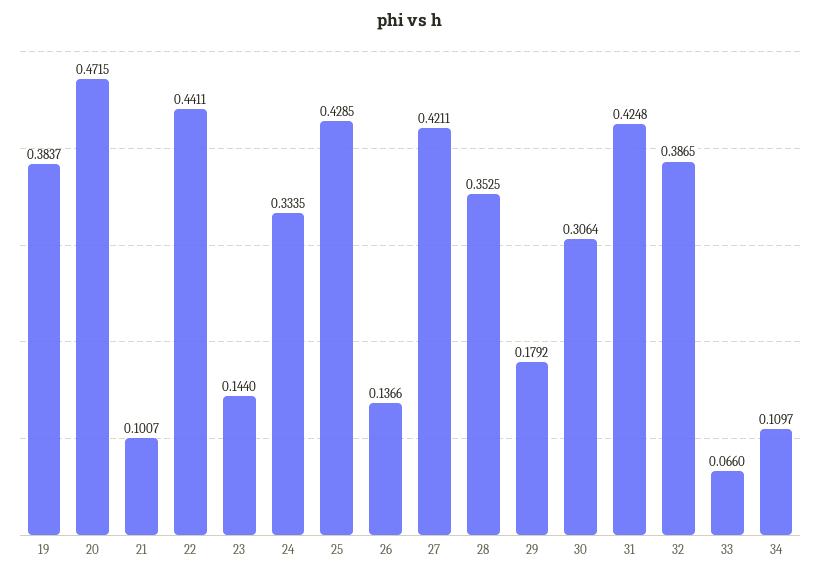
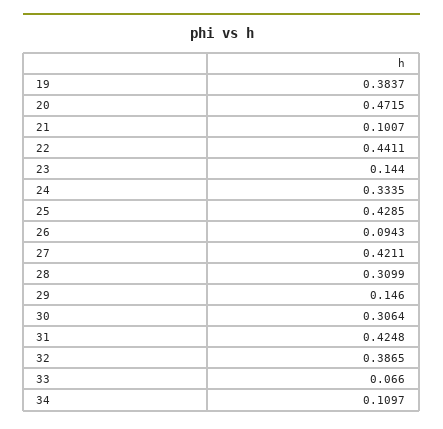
  {
    "19": 0.3837,
    "20": 0.4715,
    "21": 0.1007,
    "22": 0.4411,
    "23": 0.144,
    "24": 0.3335,
    "25": 0.4285,
-   "26": 0.1366,
+   "26": 0.0943,
    "27": 0.4211,
-   "28": 0.3525,
+   "28": 0.3099,
-   "29": 0.1792,
+   "29": 0.146,
    "30": 0.3064,
    "31": 0.4248,
    "32": 0.3865,
    "33": 0.066,
    "34": 0.1097
  }

